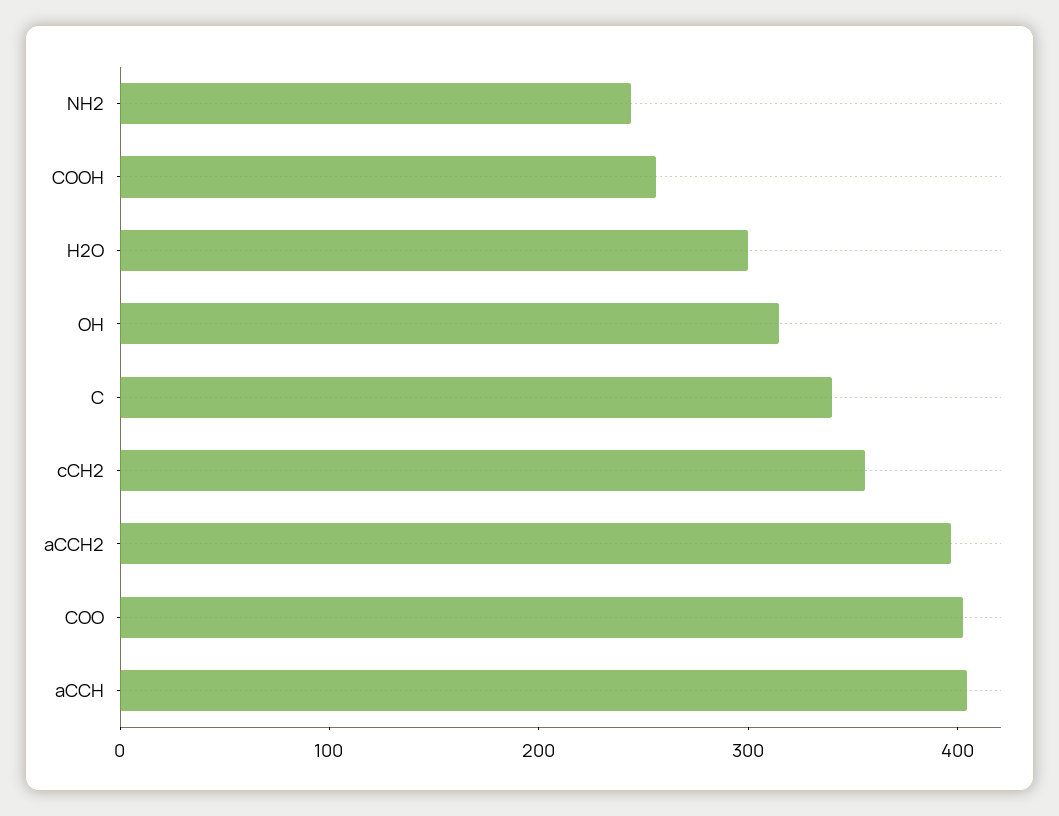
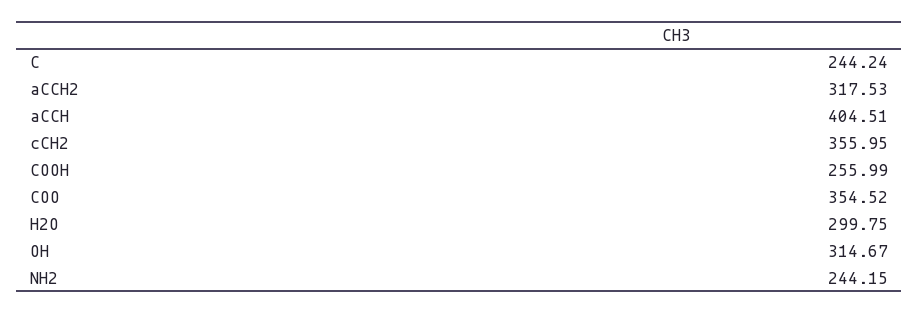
  {
    "NH2": 244.15,
    "COOH": 255.99,
    "H2O": 299.75,
    "OH": 314.67,
-   "C": 340,
+   "C": 244.24,
    "cCH2": 355.95,
-   "aCCH2": 400,
+   "aCCH2": 317.53,
-   "COO": 400,
+   "COO": 354.52,
    "aCCH": 404.51
  }

